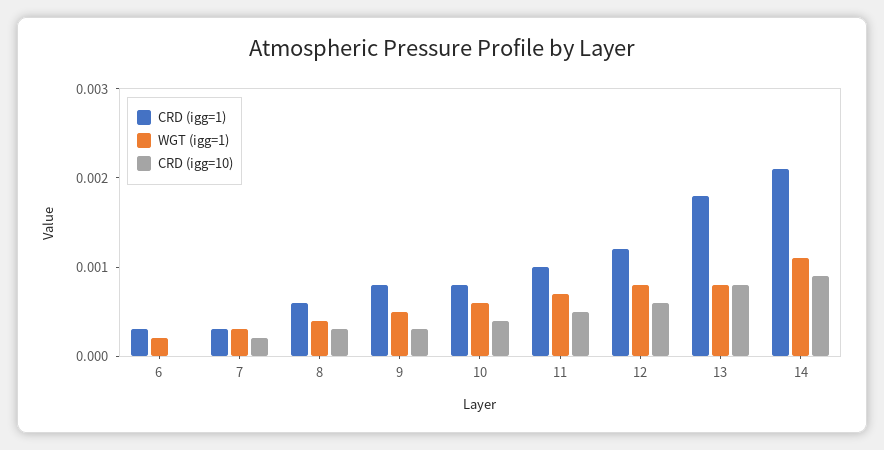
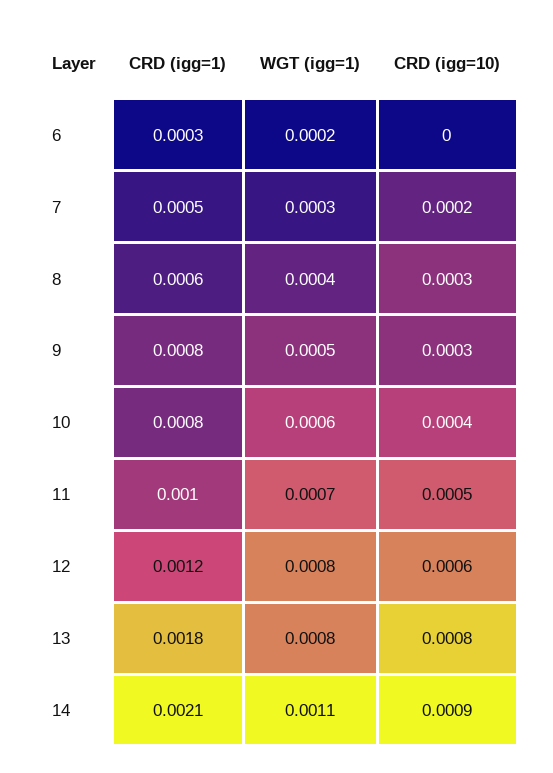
  {
    "CRD (igg=1)": {
      "6": 0.0003,
-     "7": 0.0003,
+     "7": 0.0005,
      "8": 0.0006,
      "9": 0.0008,
      "10": 0.0008,
      "11": 0.001,
      "12": 0.0012,
      "13": 0.0018,
      "14": 0.0021
    },
    "WGT (igg=1)": {
      "6": 0.0002,
      "7": 0.0003,
      "8": 0.0004,
      "9": 0.0005,
      "10": 0.0006,
      "11": 0.0007,
      "12": 0.0008,
      "13": 0.0008,
      "14": 0.0011
    },
    "CRD (igg=10)": {
      "6": 0,
      "7": 0.0002,
      "8": 0.0003,
      "9": 0.0003,
      "10": 0.0004,
      "11": 0.0005,
      "12": 0.0006,
      "13": 0.0008,
      "14": 0.0009
    }
  }

